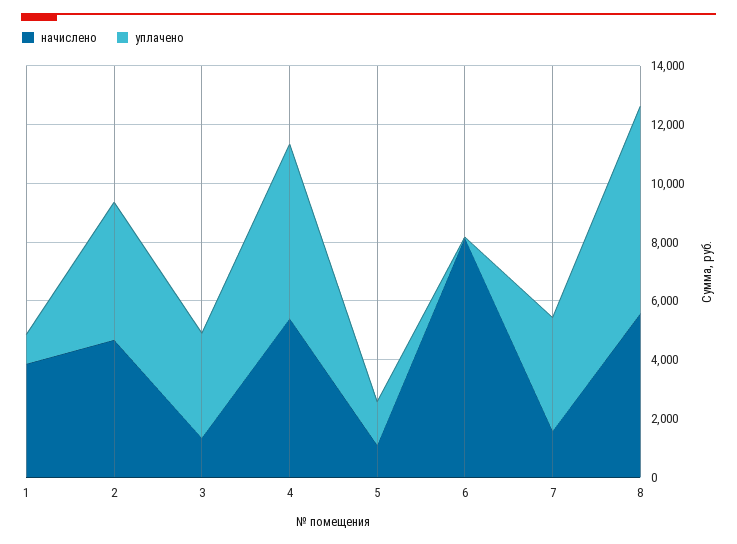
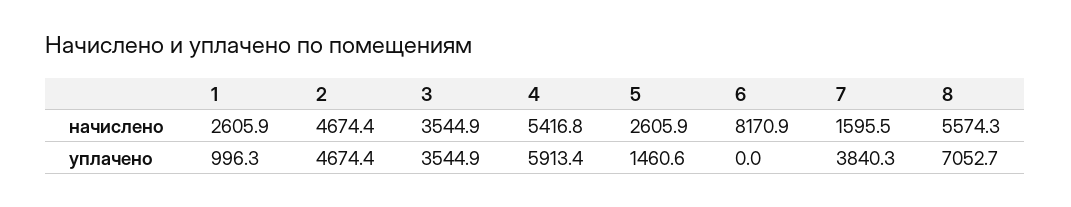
  {
    "начислено": {
-     "1": 4000,
+     "1": 2605.9,
      "2": 4674.4,
-     "3": 1500,
+     "3": 3544.9,
      "4": 5416.8,
-     "5": 1000,
+     "5": 2605.9,
      "6": 8170.9,
      "7": 1595.5,
      "8": 5574.3
    },
    "уплачено": {
      "1": 996.3,
      "2": 4674.4,
      "3": 3544.9,
      "4": 5913.4,
      "5": 1460.6,
      "6": 0,
      "7": 3840.3,
      "8": 7052.7
    }
  }

